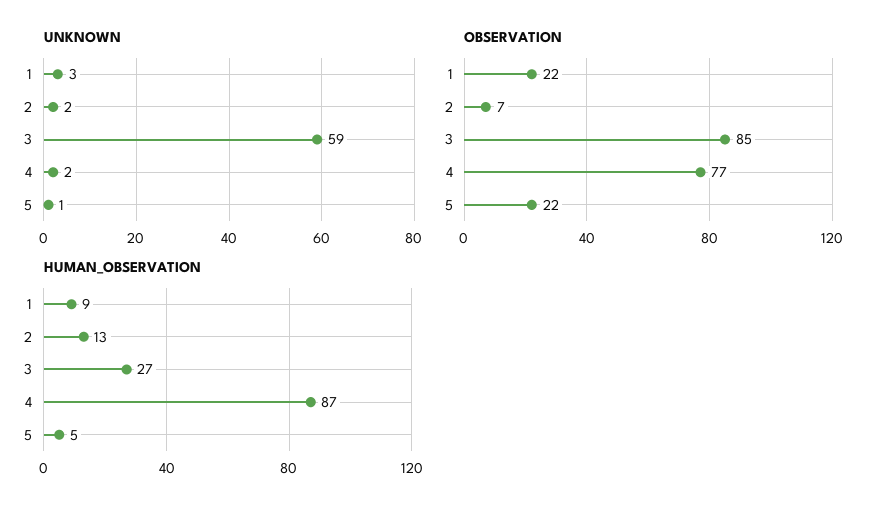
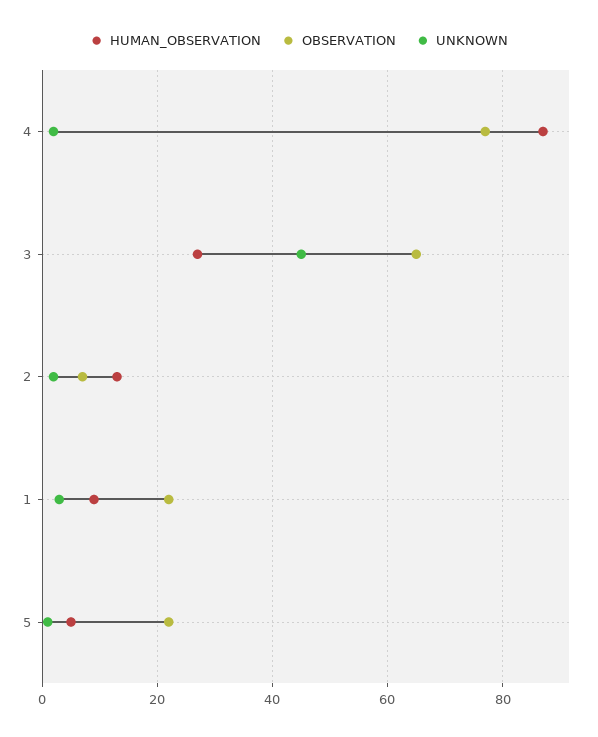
  {
    "UNKNOWN": {
      "1": 3,
      "2": 2,
-     "3": 59,
+     "3": 45,
      "4": 2,
      "5": 1
    },
    "OBSERVATION": {
      "1": 22,
      "2": 7,
-     "3": 85,
+     "3": 65,
      "4": 77,
      "5": 22
    },
    "HUMAN_OBSERVATION": {
      "1": 9,
      "2": 13,
      "3": 27,
      "4": 87,
      "5": 5
    }
  }

